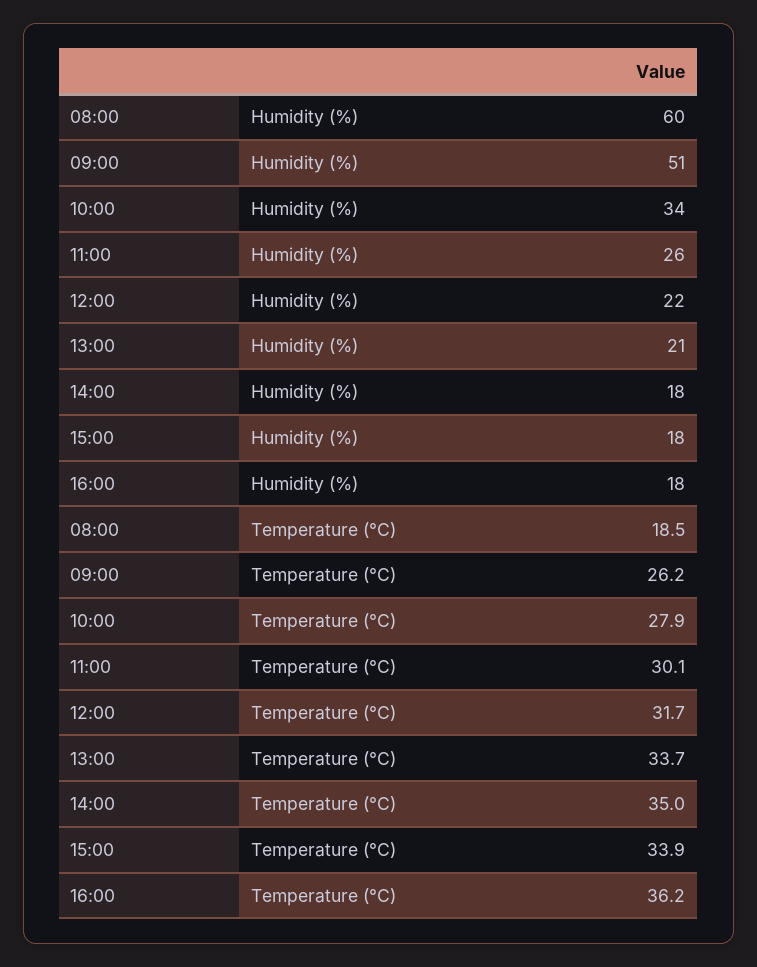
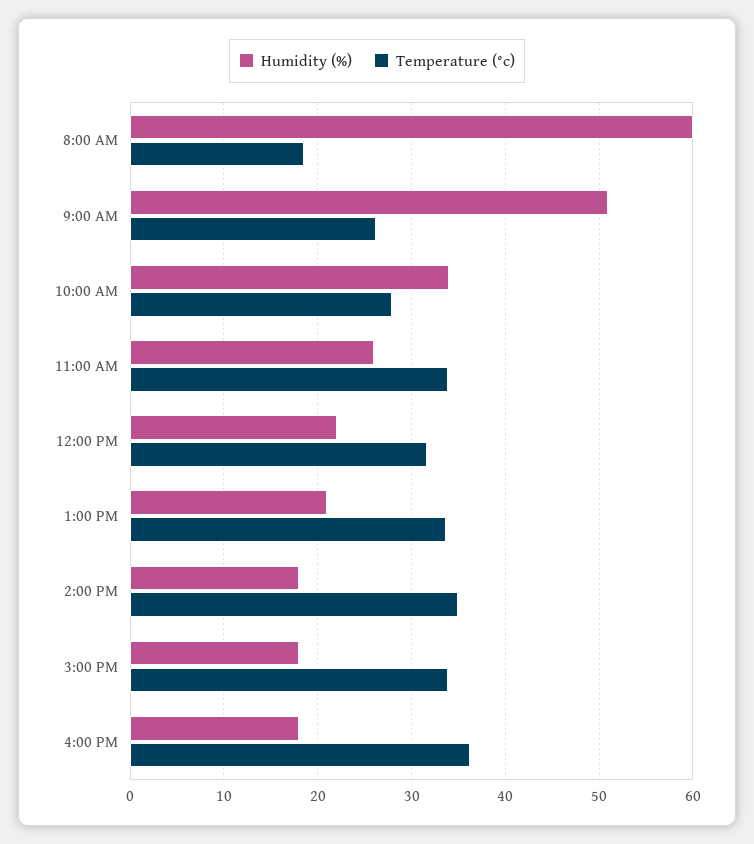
  {
    "Humidity (%)": {
      "08:00": 60,
      "09:00": 51,
      "10:00": 34,
      "11:00": 26,
      "12:00": 22,
      "13:00": 21,
      "14:00": 18,
      "15:00": 18,
      "16:00": 18
    },
    "Temperature (°C)": {
      "08:00": 18.5,
      "09:00": 26.2,
      "10:00": 27.9,
-     "11:00": 30.1,
+     "11:00": 34,
      "12:00": 31.7,
      "13:00": 33.7,
      "14:00": 35,
      "15:00": 33.9,
      "16:00": 36.2
    }
  }

